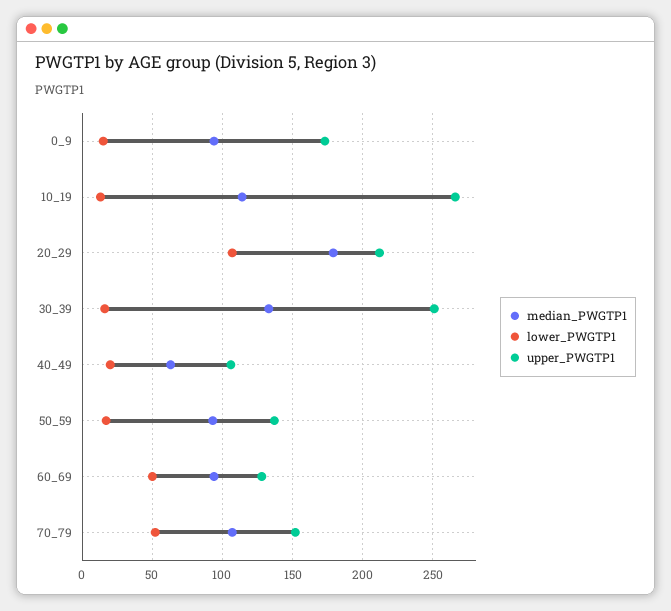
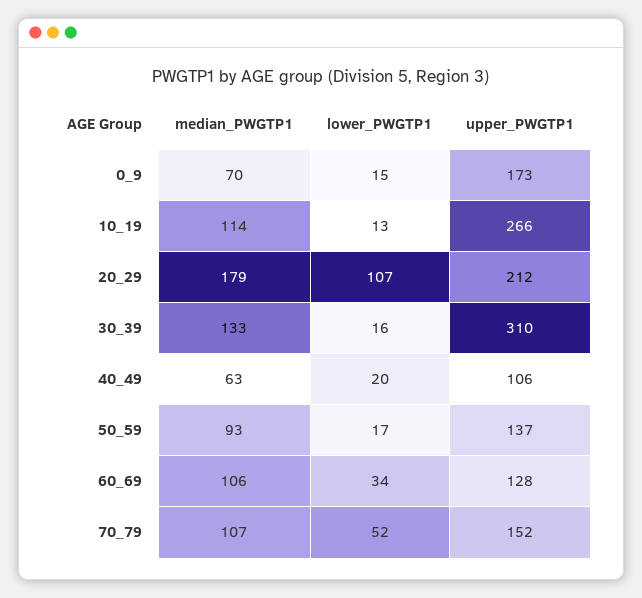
  {
    "median_PWGTP1": {
-     "0_9": 95,
+     "0_9": 70,
      "10_19": 114,
      "20_29": 179,
      "30_39": 133,
      "40_49": 63,
      "50_59": 93,
-     "60_69": 95,
+     "60_69": 106,
      "70_79": 107
    },
    "lower_PWGTP1": {
      "0_9": 15,
      "10_19": 13,
      "20_29": 107,
      "30_39": 16,
      "40_49": 20,
      "50_59": 17,
-     "60_69": 50,
+     "60_69": 34,
      "70_79": 52
    },
    "upper_PWGTP1": {
      "0_9": 173,
      "10_19": 266,
      "20_29": 212,
-     "30_39": 250,
+     "30_39": 310,
      "40_49": 106,
      "50_59": 137,
      "60_69": 128,
      "70_79": 152
    }
  }

